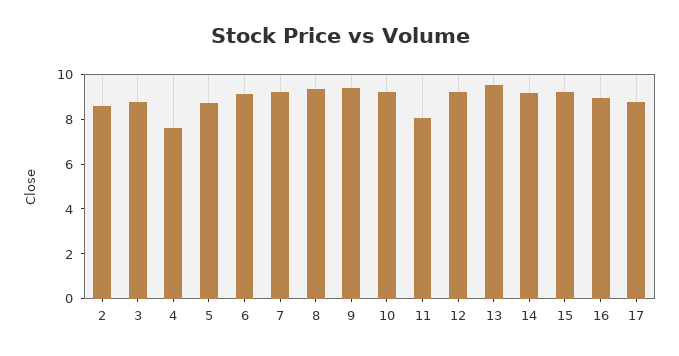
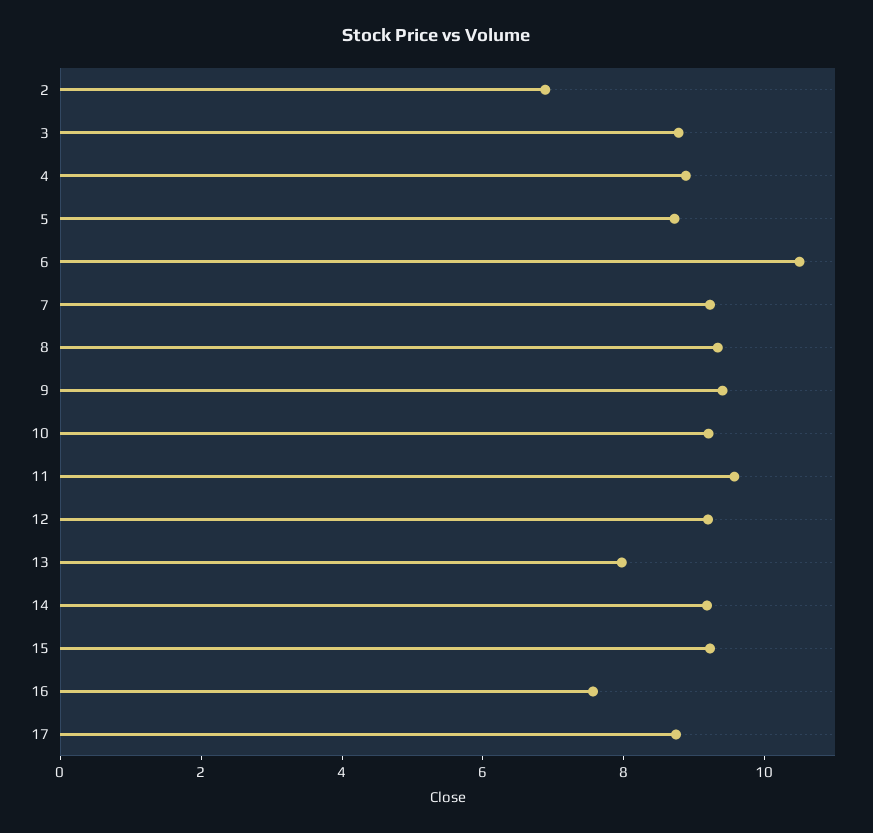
  {
-   "2": 8.5,
+   "2": 7,
    "3": 9,
-   "4": 7.5,
+   "4": 9,
    "5": 8.5,
-   "6": 9,
+   "6": 10.5,
    "7": 9,
    "8": 9.5,
    "9": 9.5,
    "10": 9,
-   "11": 8,
+   "11": 9.5,
    "12": 9,
-   "13": 9.5,
+   "13": 8,
    "14": 9,
    "15": 9,
-   "16": 9,
+   "16": 7.5,
    "17": 8.5
  }

